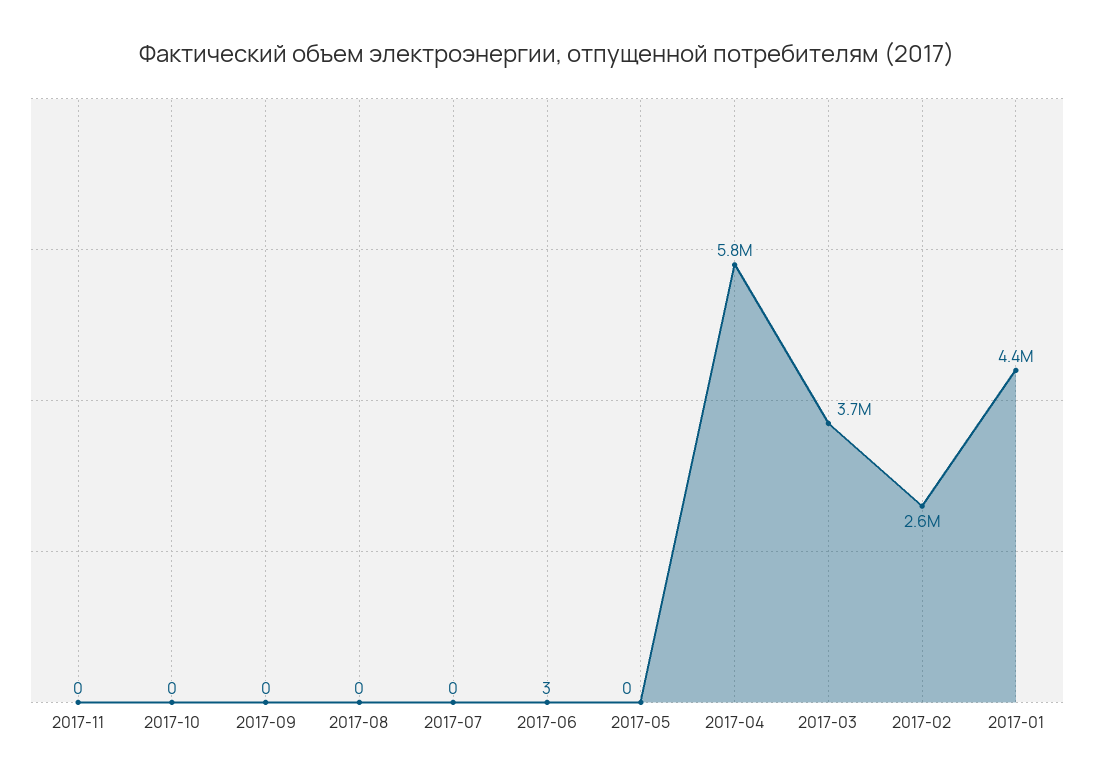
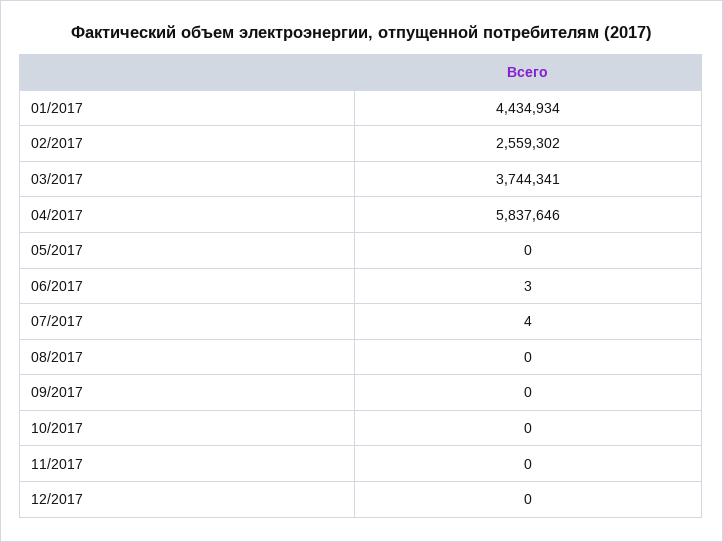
  {
    "2017-11": 0,
    "2017-10": 0,
    "2017-09": 0,
    "2017-08": 0,
-   "2017-07": 0,
+   "2017-07": 4,
    "2017-06": 3,
    "2017-05": 0,
    "2017-04": 5837646,
    "2017-03": 3744341,
    "2017-02": 2559302,
-   "2017-01": 4434934
+   "2017-01": 4434934,
+   "12/2017": 0
  }

